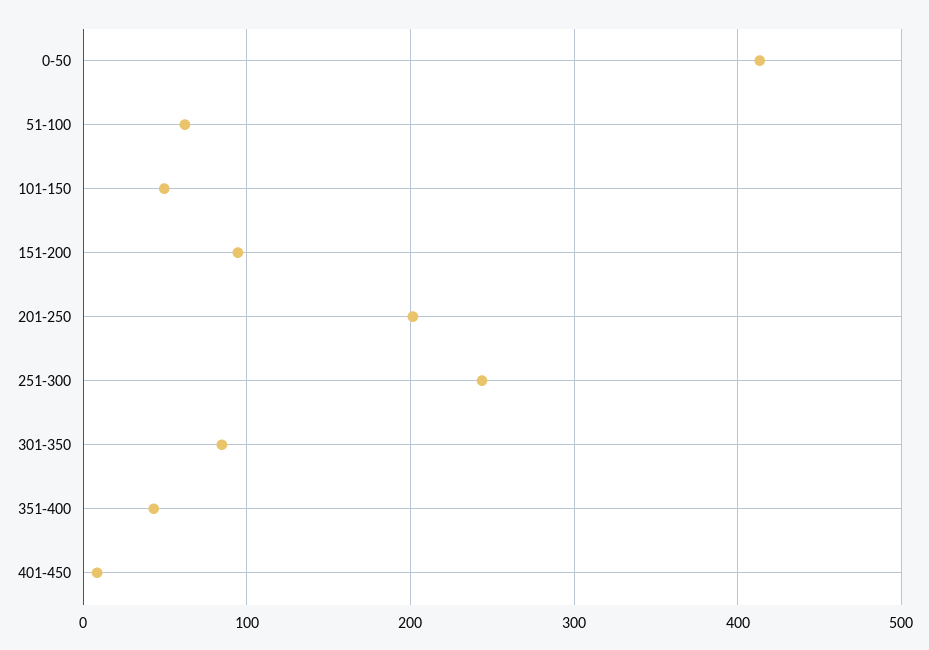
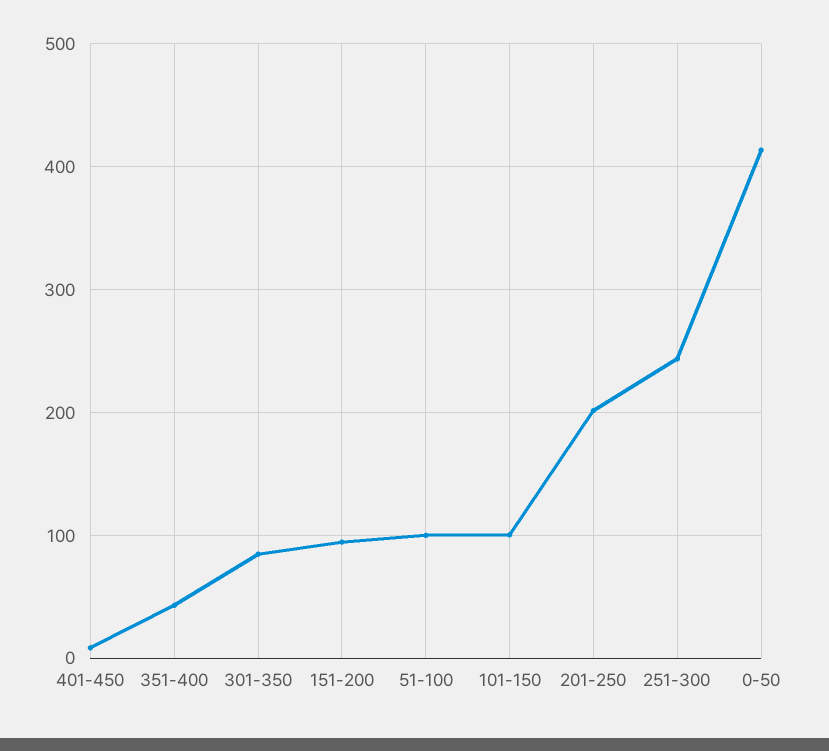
  {
    "0-50": 410,
-   "51-100": 60,
+   "51-100": 100,
-   "101-150": 50,
+   "101-150": 100,
    "151-200": 90,
    "201-250": 200,
    "251-300": 240,
    "301-350": 80,
    "351-400": 40,
    "401-450": 10
  }

